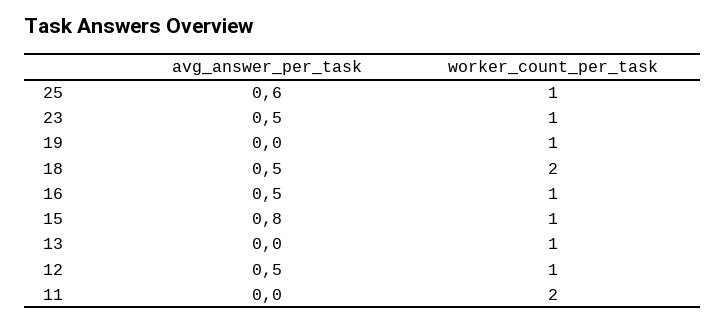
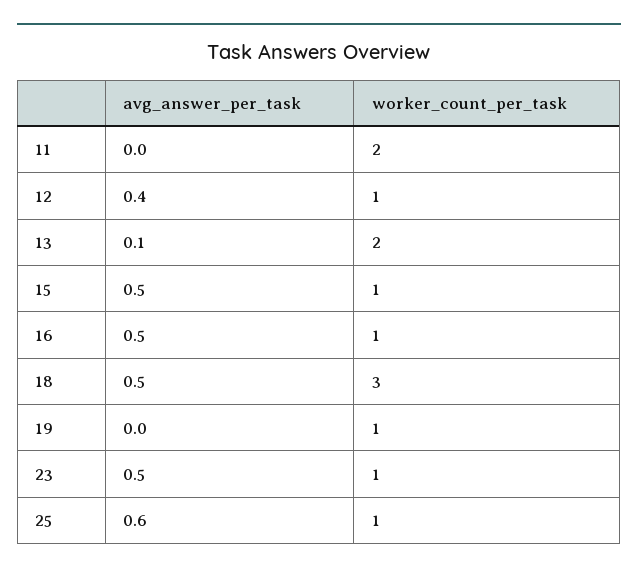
  {
    "avg_answer_per_task": {
      "25": 0.6,
      "23": 0.5,
      "19": 0,
      "18": 0.5,
      "16": 0.5,
-     "15": 0.8,
+     "15": 0.5,
-     "13": 0,
+     "13": 0.1,
-     "12": 0.5,
+     "12": 0.4,
      "11": 0
    },
    "worker_count_per_task": {
      "25": 1,
      "23": 1,
      "19": 1,
-     "18": 2,
+     "18": 3,
      "16": 1,
      "15": 1,
-     "13": 1,
+     "13": 2,
      "12": 1,
      "11": 2
    }
  }

